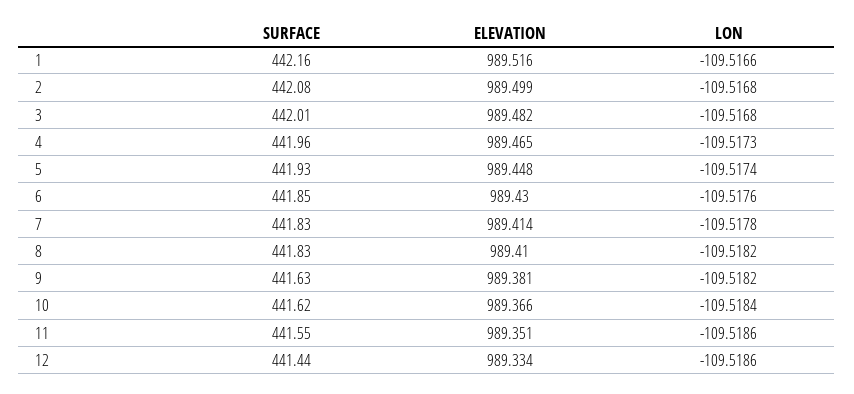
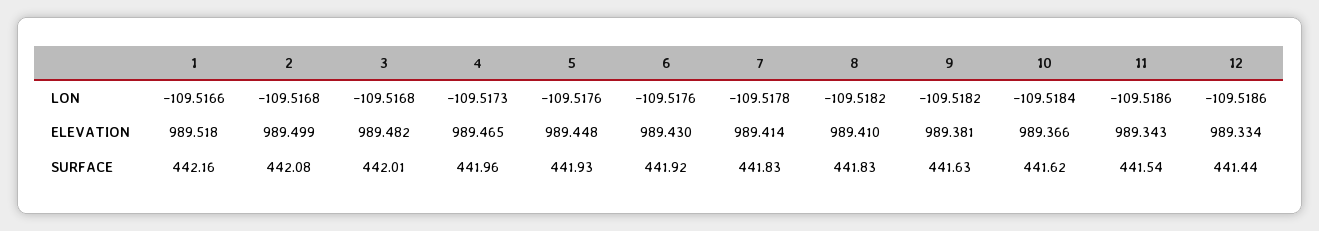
  {
    "SURFACE": {
      "1": 442.16,
      "2": 442.08,
      "3": 442.01,
      "4": 441.96,
      "5": 441.93,
-     "6": 441.85,
+     "6": 441.92,
      "7": 441.83,
      "8": 441.83,
      "9": 441.63,
      "10": 441.62,
-     "11": 441.55,
+     "11": 441.54,
      "12": 441.44
    },
    "ELEVATION": {
-     "1": 989.516,
+     "1": 989.518,
      "2": 989.499,
      "3": 989.482,
      "4": 989.465,
      "5": 989.448,
      "6": 989.43,
      "7": 989.414,
      "8": 989.41,
      "9": 989.381,
      "10": 989.366,
-     "11": 989.351,
+     "11": 989.343,
      "12": 989.334
    },
    "LON": {
      "1": -109.5166,
      "2": -109.5168,
      "3": -109.5168,
      "4": -109.5173,
-     "5": -109.5174,
+     "5": -109.5176,
      "6": -109.5176,
      "7": -109.5178,
      "8": -109.5182,
      "9": -109.5182,
      "10": -109.5184,
      "11": -109.5186,
      "12": -109.5186
    }
  }

